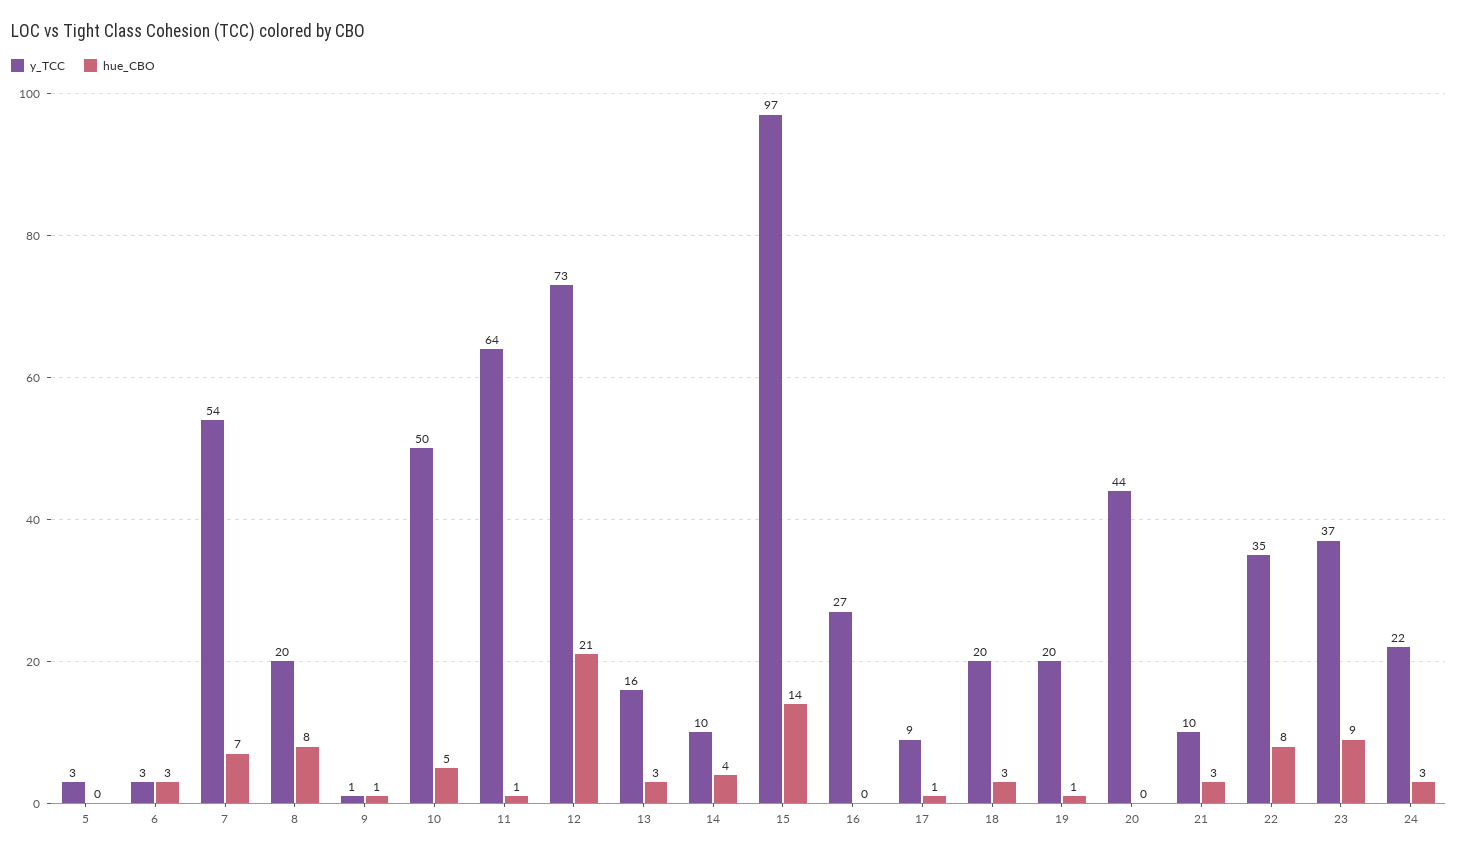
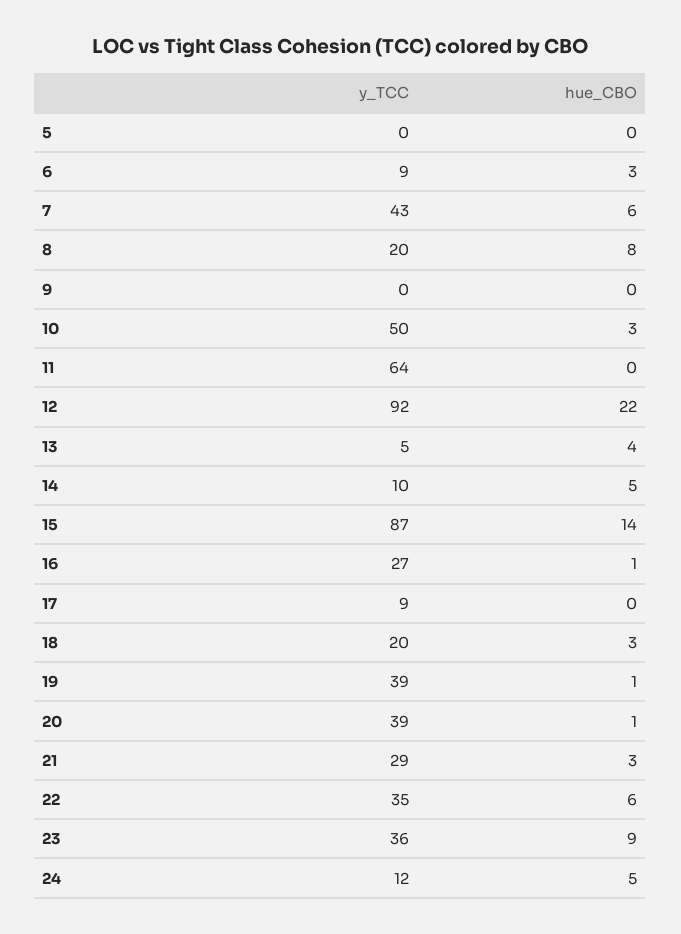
  {
    "y_TCC": {
-     "5": 3,
+     "5": 0,
-     "6": 3,
+     "6": 9,
-     "7": 54,
+     "7": 43,
      "8": 20,
-     "9": 1,
+     "9": 0,
      "10": 50,
      "11": 64,
-     "12": 73,
+     "12": 92,
-     "13": 16,
+     "13": 5,
      "14": 10,
-     "15": 97,
+     "15": 87,
      "16": 27,
      "17": 9,
      "18": 20,
-     "19": 20,
+     "19": 39,
-     "20": 44,
+     "20": 39,
-     "21": 10,
+     "21": 29,
      "22": 35,
-     "23": 37,
+     "23": 36,
-     "24": 22
+     "24": 12
    },
    "hue_CBO": {
      "5": 0,
      "6": 3,
-     "7": 7,
+     "7": 6,
      "8": 8,
-     "9": 1,
+     "9": 0,
-     "10": 5,
+     "10": 3,
-     "11": 1,
+     "11": 0,
-     "12": 21,
+     "12": 22,
-     "13": 3,
+     "13": 4,
-     "14": 4,
+     "14": 5,
      "15": 14,
-     "16": 0,
+     "16": 1,
-     "17": 1,
+     "17": 0,
      "18": 3,
      "19": 1,
-     "20": 0,
+     "20": 1,
      "21": 3,
-     "22": 8,
+     "22": 6,
      "23": 9,
-     "24": 3
+     "24": 5
    }
  }

